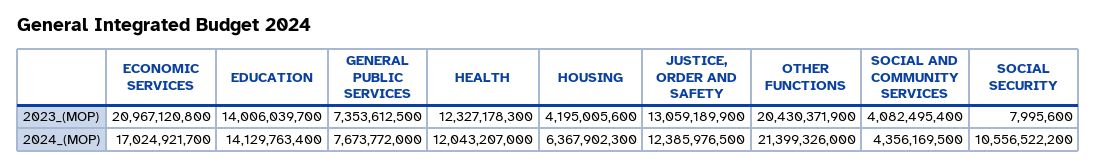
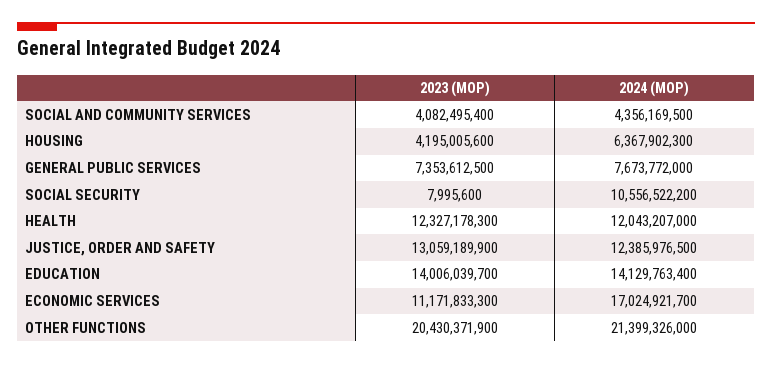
  {
    "ECONOMIC SERVICES": {
-     "2023_(MOP)": 20967120800,
+     "2023_(MOP)": 11171833300,
      "2024_(MOP)": 17024921700
    },
    "EDUCATION": {
      "2023_(MOP)": 14006039700,
      "2024_(MOP)": 14129763400
    },
    "GENERAL PUBLIC SERVICES": {
      "2023_(MOP)": 7353612500,
      "2024_(MOP)": 7673772000
    },
    "HEALTH": {
      "2023_(MOP)": 12327178300,
      "2024_(MOP)": 12043207000
    },
    "HOUSING": {
      "2023_(MOP)": 4195005600,
      "2024_(MOP)": 6367902300
    },
    "JUSTICE, ORDER AND SAFETY": {
      "2023_(MOP)": 13059189900,
      "2024_(MOP)": 12385976500
    },
    "OTHER FUNCTIONS": {
      "2023_(MOP)": 20430371900,
      "2024_(MOP)": 21399326000
    },
    "SOCIAL AND COMMUNITY SERVICES": {
      "2023_(MOP)": 4082495400,
      "2024_(MOP)": 4356169500
    },
    "SOCIAL SECURITY": {
      "2023_(MOP)": 7995600,
      "2024_(MOP)": 10556522200
    }
  }

